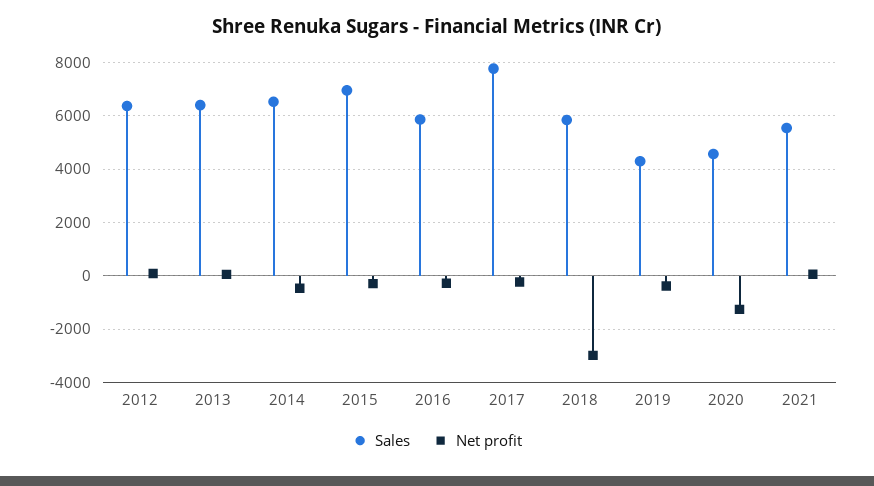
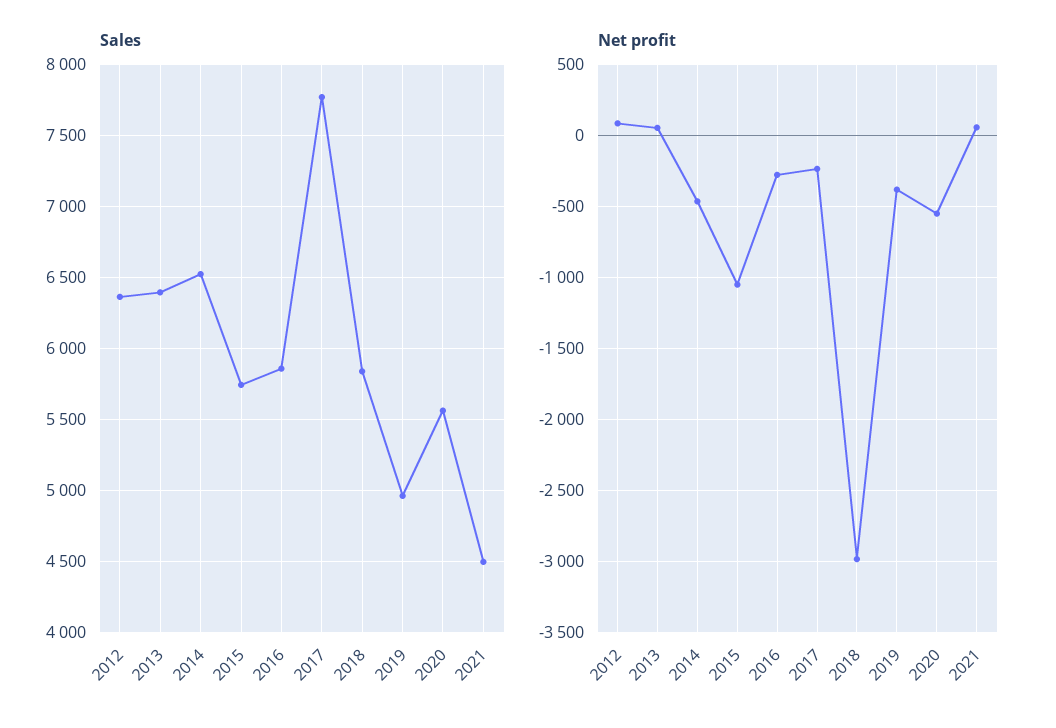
  {
    "Sales": {
      "2012": 6350,
      "2013": 6400,
      "2014": 6500,
-     "2015": 7000,
+     "2015": 5750,
      "2016": 5850,
      "2017": 7750,
      "2018": 5850,
-     "2019": 4250,
+     "2019": 4950,
-     "2020": 4500,
+     "2020": 5550,
-     "2021": 5500
+     "2021": 4500
    },
    "Net profit": {
      "2012": 100,
      "2013": 50,
      "2014": -450,
-     "2015": -250,
+     "2015": -1050,
      "2016": -300,
      "2017": -250,
      "2018": -3000,
      "2019": -400,
-     "2020": -1250,
+     "2020": -550,
      "2021": 50
    }
  }

